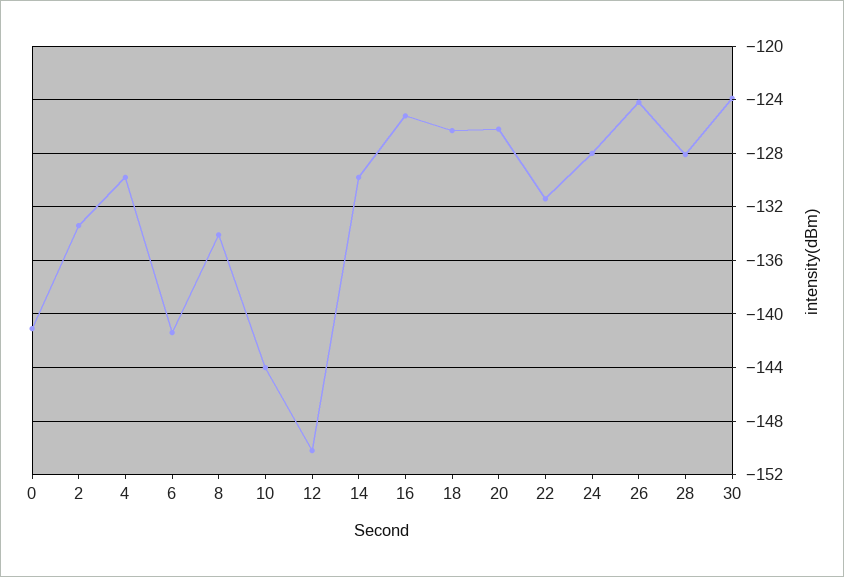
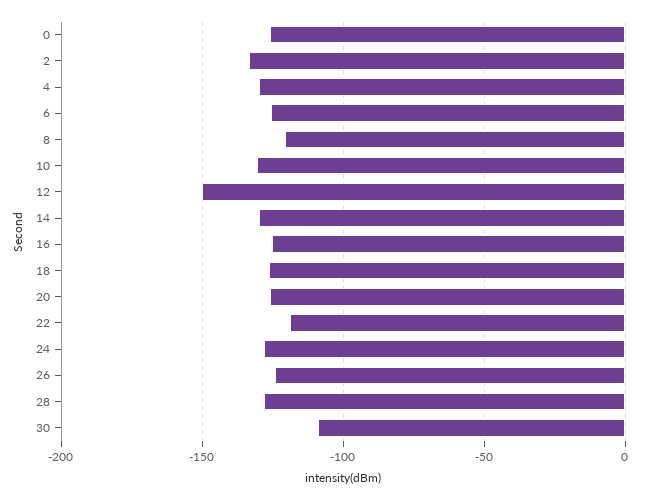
  {
-   "0": -141,
+   "0": -125,
    "2": -133.5,
    "4": -130,
-   "6": -141.5,
+   "6": -125,
-   "8": -134,
+   "8": -120,
-   "10": -144,
+   "10": -130,
    "12": -150,
    "14": -130,
    "16": -125,
    "18": -126.5,
    "20": -126,
-   "22": -131.5,
+   "22": -120,
    "24": -128,
    "26": -124,
    "28": -128,
-   "30": -124
+   "30": -110
  }

